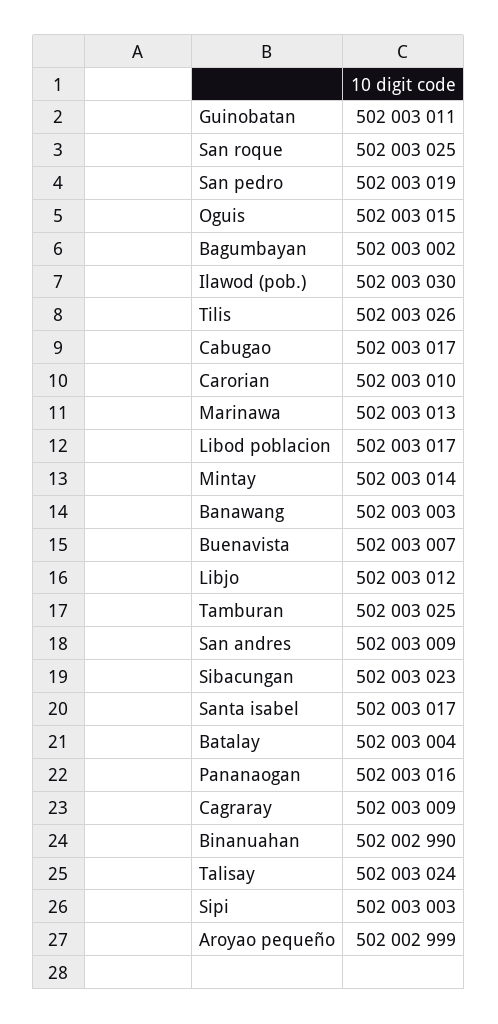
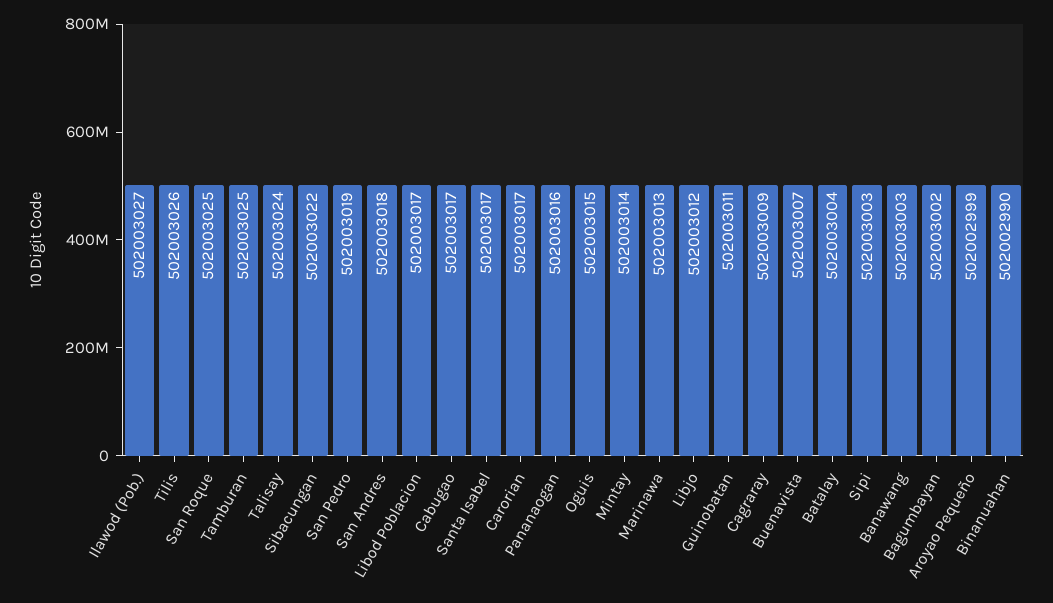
  {
    "Guinobatan": 502003011,
    "San roque": 502003025,
    "San pedro": 502003019,
    "Oguis": 502003015,
    "Bagumbayan": 502003002,
-   "Ilawod (pob.)": 502003030,
+   "Ilawod (pob.)": 502003027,
    "Tilis": 502003026,
    "Cabugao": 502003017,
-   "Carorian": 502003010,
+   "Carorian": 502003017,
    "Marinawa": 502003013,
    "Libod poblacion": 502003017,
    "Mintay": 502003014,
    "Banawang": 502003003,
    "Buenavista": 502003007,
    "Libjo": 502003012,
    "Tamburan": 502003025,
-   "San andres": 502003009,
+   "San andres": 502003018,
-   "Sibacungan": 502003023,
+   "Sibacungan": 502003022,
    "Santa isabel": 502003017,
    "Batalay": 502003004,
    "Pananaogan": 502003016,
    "Cagraray": 502003009,
    "Binanuahan": 502002990,
    "Talisay": 502003024,
    "Sipi": 502003003,
    "Aroyao pequeño": 502002999
  }

